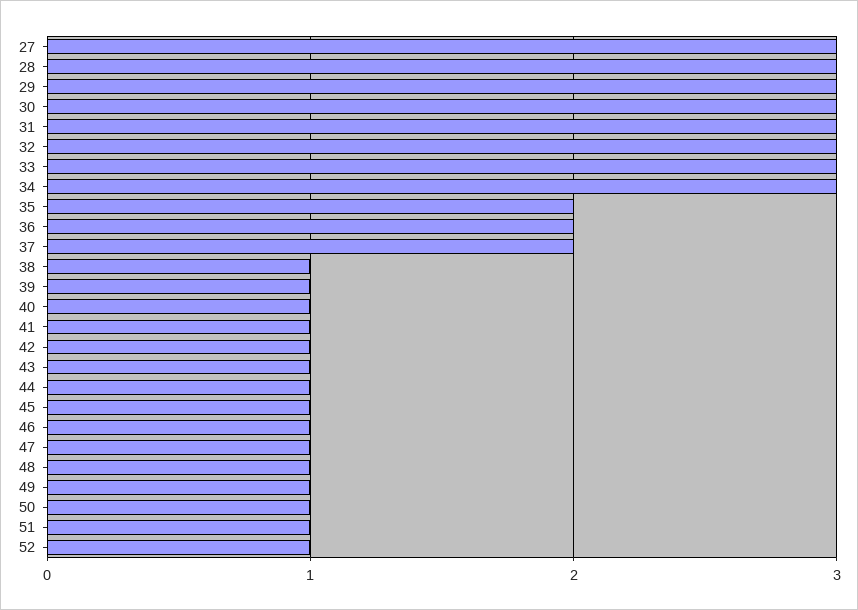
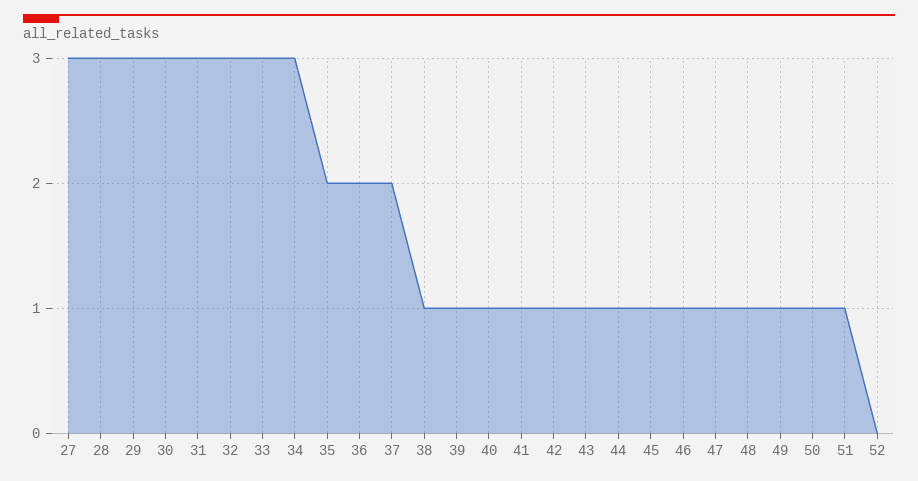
  {
    "27": 3,
    "28": 3,
    "29": 3,
    "30": 3,
    "31": 3,
    "32": 3,
    "33": 3,
    "34": 3,
    "35": 2,
    "36": 2,
    "37": 2,
    "38": 1,
    "39": 1,
    "40": 1,
    "41": 1,
    "42": 1,
    "43": 1,
    "44": 1,
    "45": 1,
    "46": 1,
    "47": 1,
    "48": 1,
    "49": 1,
    "50": 1,
    "51": 1,
-   "52": 1
+   "52": 0
  }

